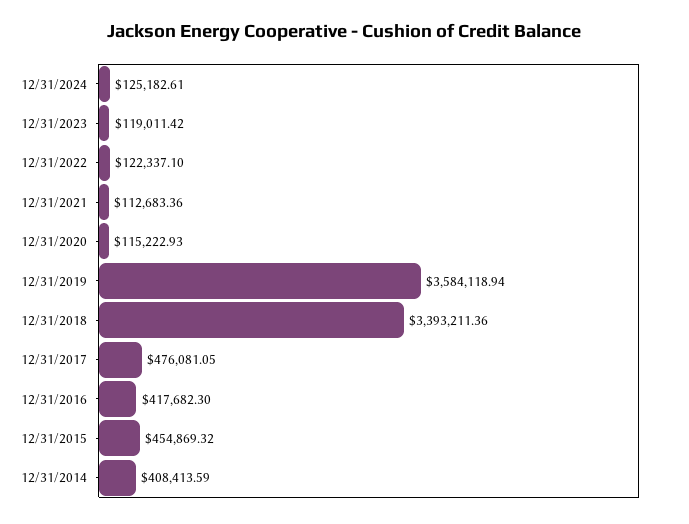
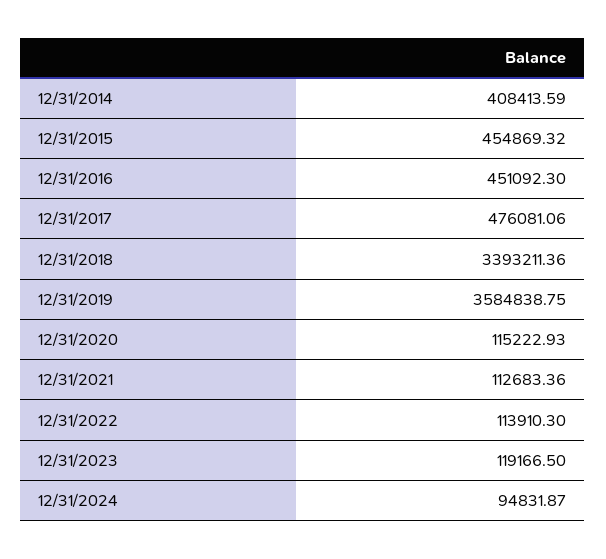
  {
-   "12/31/2024": 125182.61,
+   "12/31/2024": 94831.87,
-   "12/31/2023": 119011.42,
+   "12/31/2023": 119166.5,
-   "12/31/2022": 122337.1,
+   "12/31/2022": 113910.3,
    "12/31/2021": 112683.36,
    "12/31/2020": 115222.93,
-   "12/31/2019": 3584118.94,
+   "12/31/2019": 3584838.75,
    "12/31/2018": 3393211.36,
-   "12/31/2017": 476081.05,
+   "12/31/2017": 476081.06,
-   "12/31/2016": 417682.3,
+   "12/31/2016": 451092.3,
    "12/31/2015": 454869.32,
    "12/31/2014": 408413.59
  }

